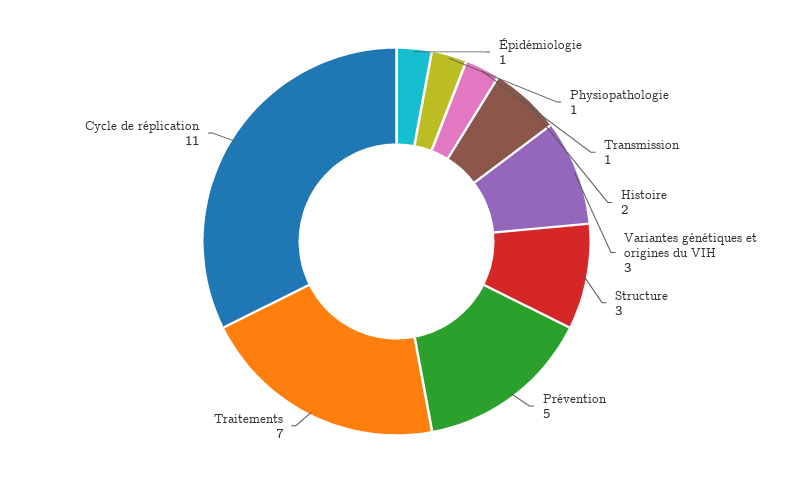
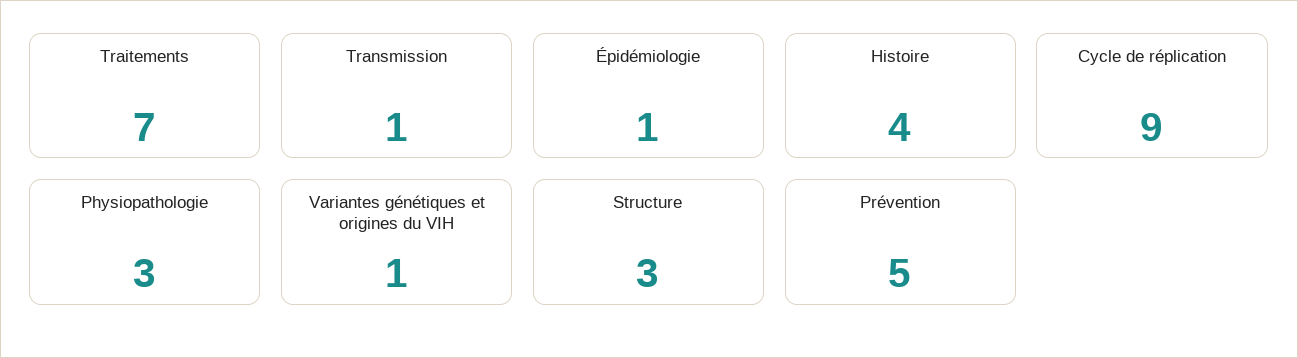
  {
    "Épidémiologie": 1,
-   "Physiopathologie": 1,
+   "Physiopathologie": 3,
    "Transmission": 1,
-   "Histoire": 2,
+   "Histoire": 4,
-   "Variantes génétiques et origines du VIH": 3,
+   "Variantes génétiques et origines du VIH": 1,
    "Structure": 3,
    "Prévention": 5,
    "Traitements": 7,
-   "Cycle de réplication": 11
+   "Cycle de réplication": 9
  }

